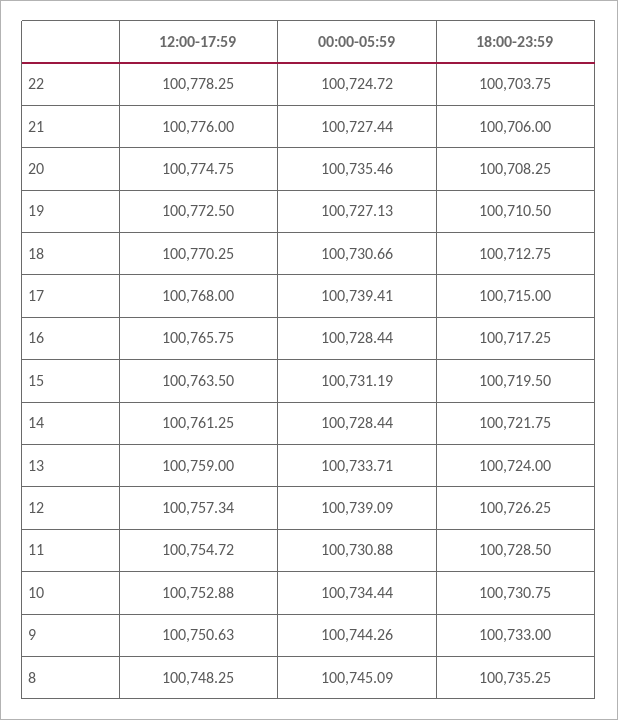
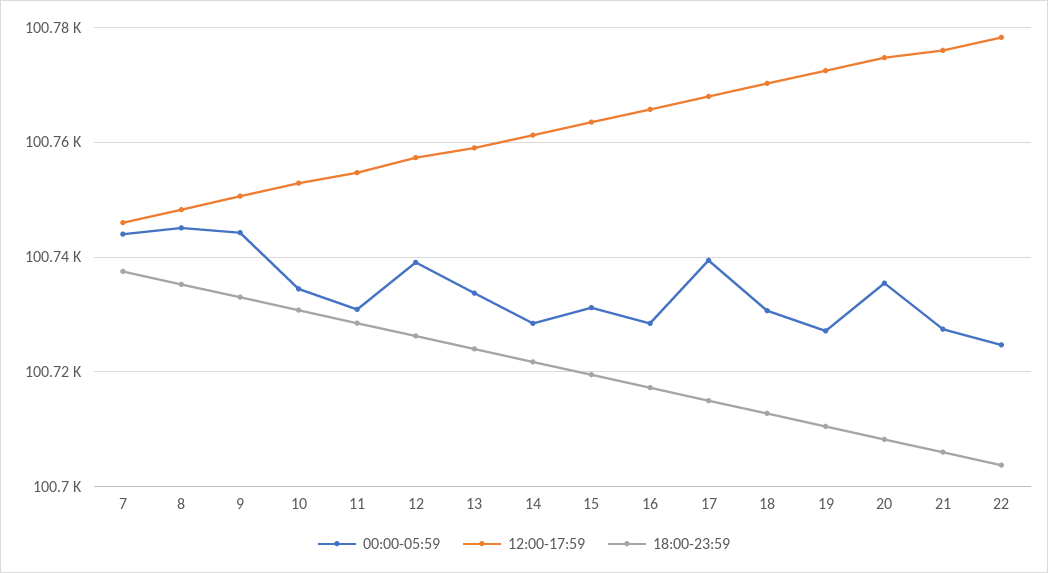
  {
    "12:00-17:59": {
      "22": 100778.25,
      "21": 100776,
      "20": 100774.75,
      "19": 100772.5,
      "18": 100770.25,
      "17": 100768,
      "16": 100765.75,
      "15": 100763.5,
      "14": 100761.25,
      "13": 100759,
      "12": 100757.34,
      "11": 100754.72,
      "10": 100752.88,
      "9": 100750.63,
-     "8": 100748.25
+     "8": 100748.25,
+     "7": 100746
    },
    "00:00-05:59": {
      "22": 100724.72,
      "21": 100727.44,
      "20": 100735.46,
      "19": 100727.13,
      "18": 100730.66,
      "17": 100739.41,
      "16": 100728.44,
      "15": 100731.19,
      "14": 100728.44,
      "13": 100733.71,
      "12": 100739.09,
      "11": 100730.88,
      "10": 100734.44,
      "9": 100744.26,
-     "8": 100745.09
+     "8": 100745.09,
+     "7": 100744
    },
    "18:00-23:59": {
      "22": 100703.75,
      "21": 100706,
      "20": 100708.25,
      "19": 100710.5,
      "18": 100712.75,
      "17": 100715,
      "16": 100717.25,
      "15": 100719.5,
      "14": 100721.75,
      "13": 100724,
      "12": 100726.25,
      "11": 100728.5,
      "10": 100730.75,
      "9": 100733,
-     "8": 100735.25
+     "8": 100735.25,
+     "7": 100738
    }
  }

